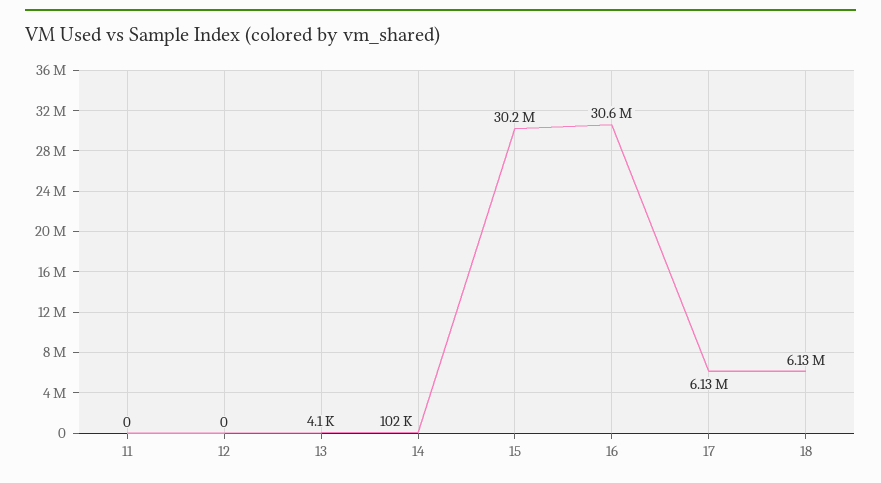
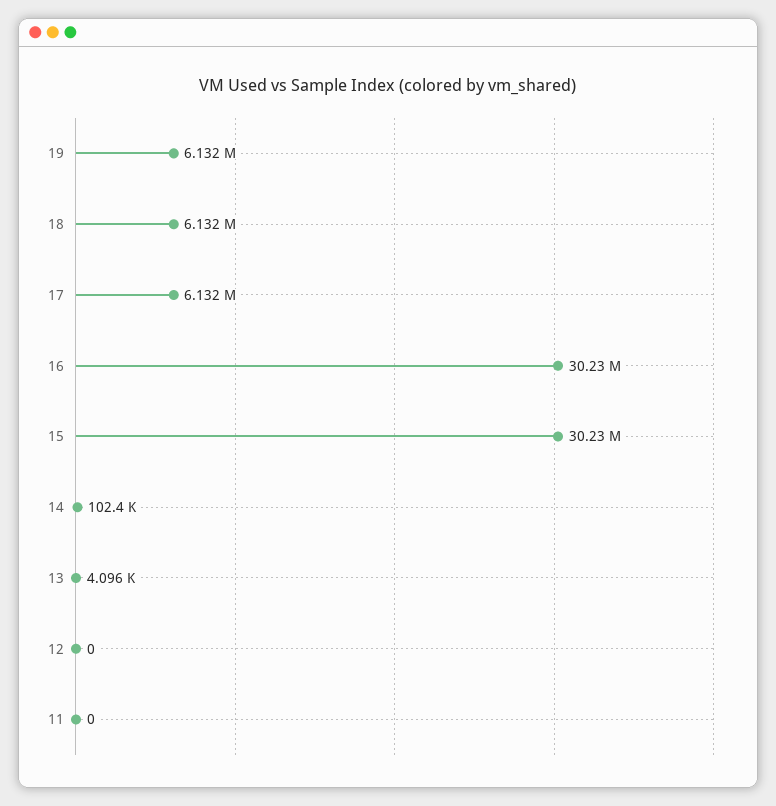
  {
    "11": 0,
    "12": 0,
    "13": 4096,
    "14": 102400,
    "15": 30230000,
-   "16": 30600000,
+   "16": 30230000,
    "17": 6132000,
-   "18": 6132000
+   "18": 6132000,
+   "19": 6132000
  }

